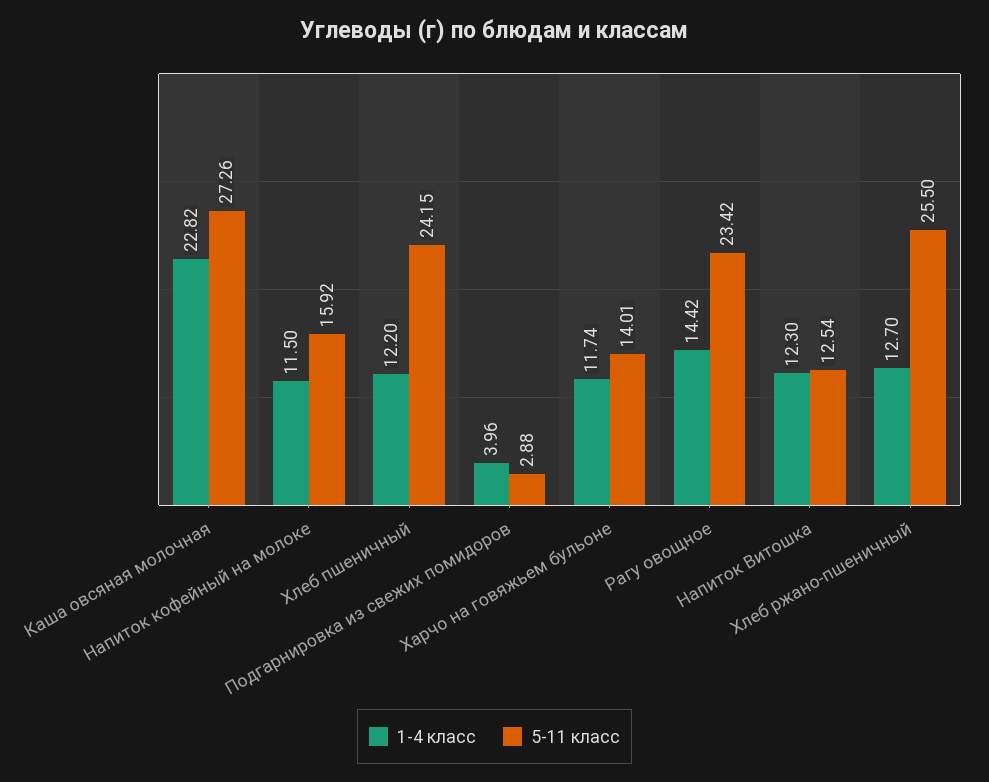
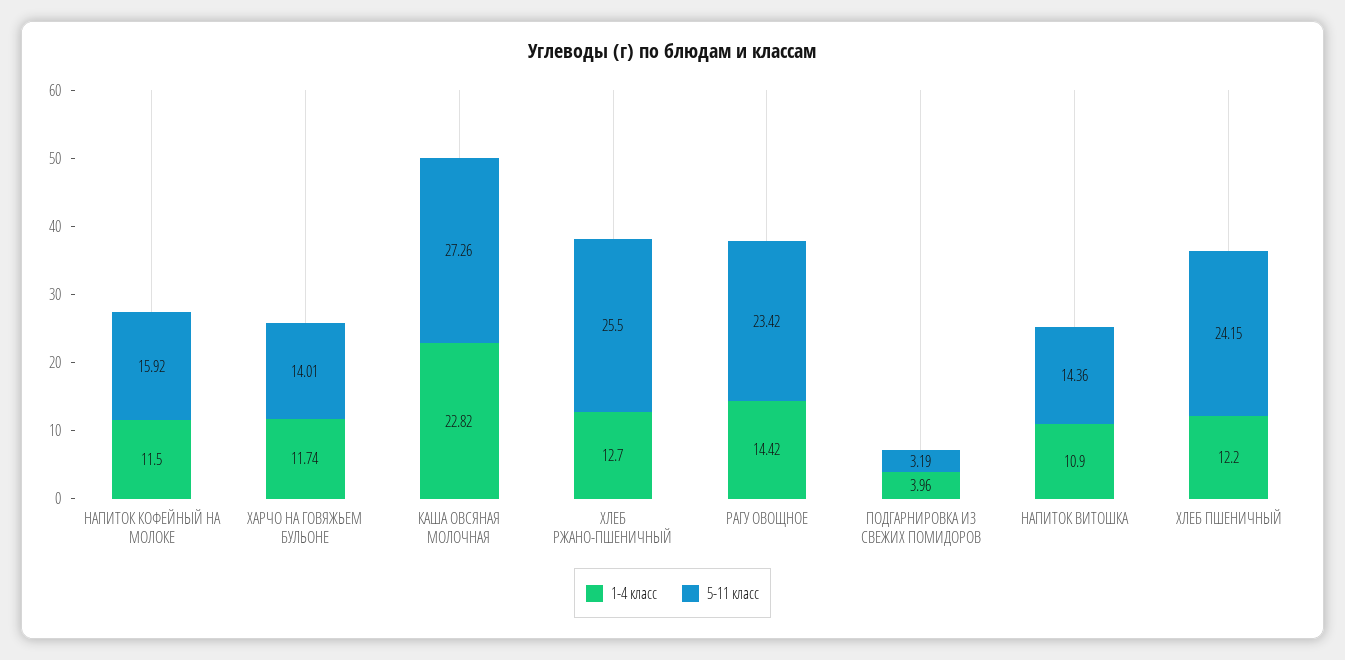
  {
    "1-4 класс": {
      "Каша овсяная молочная": 22.82,
      "Напиток кофейный на молоке": 11.5,
      "Хлеб пшеничный": 12.2,
      "Подгарнировка из свежих помидоров": 3.96,
      "Харчо на говяжьем бульоне": 11.74,
      "Рагу овощное": 14.42,
-     "Напиток Витошка": 12.3,
+     "Напиток Витошка": 10.9,
      "Хлеб ржано-пшеничный": 12.7
    },
    "5-11 класс": {
      "Каша овсяная молочная": 27.26,
      "Напиток кофейный на молоке": 15.92,
      "Хлеб пшеничный": 24.15,
-     "Подгарнировка из свежих помидоров": 2.88,
+     "Подгарнировка из свежих помидоров": 3.19,
      "Харчо на говяжьем бульоне": 14.01,
      "Рагу овощное": 23.42,
-     "Напиток Витошка": 12.54,
+     "Напиток Витошка": 14.36,
      "Хлеб ржано-пшеничный": 25.5
    }
  }

